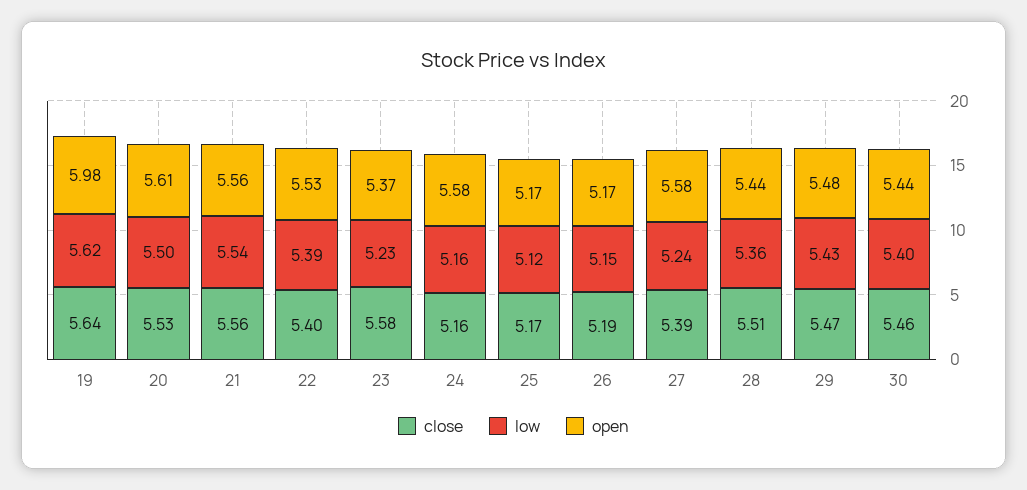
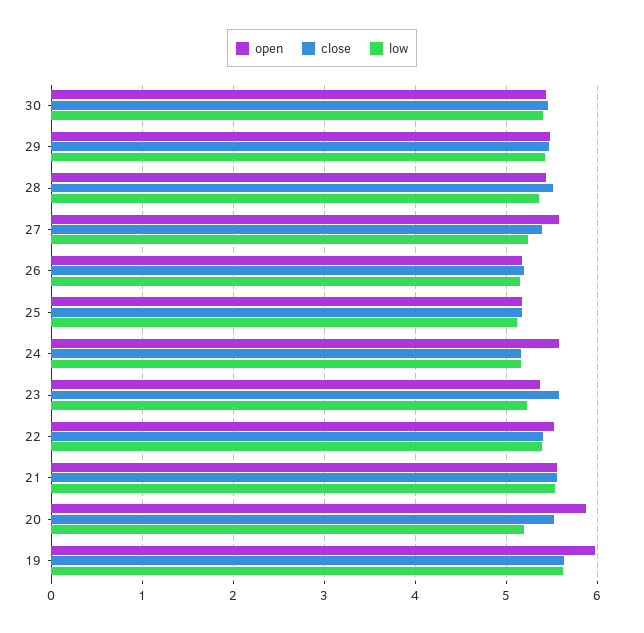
  {
    "close": {
      "19": 5.64,
      "20": 5.53,
      "21": 5.56,
      "22": 5.4,
      "23": 5.58,
      "24": 5.16,
      "25": 5.17,
      "26": 5.19,
      "27": 5.39,
      "28": 5.51,
      "29": 5.47,
      "30": 5.46
    },
    "low": {
      "19": 5.62,
-     "20": 5.5,
+     "20": 5.2,
      "21": 5.54,
      "22": 5.39,
      "23": 5.23,
      "24": 5.16,
      "25": 5.12,
      "26": 5.15,
      "27": 5.24,
      "28": 5.36,
      "29": 5.43,
      "30": 5.4
    },
    "open": {
      "19": 5.98,
-     "20": 5.61,
+     "20": 5.9,
      "21": 5.56,
      "22": 5.53,
      "23": 5.37,
      "24": 5.58,
      "25": 5.17,
      "26": 5.17,
      "27": 5.58,
      "28": 5.44,
      "29": 5.48,
      "30": 5.44
    }
  }

